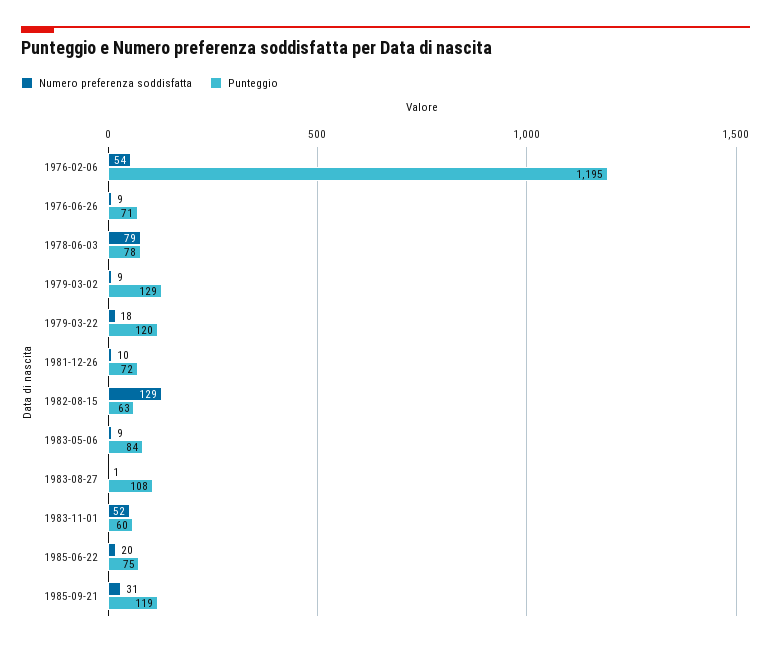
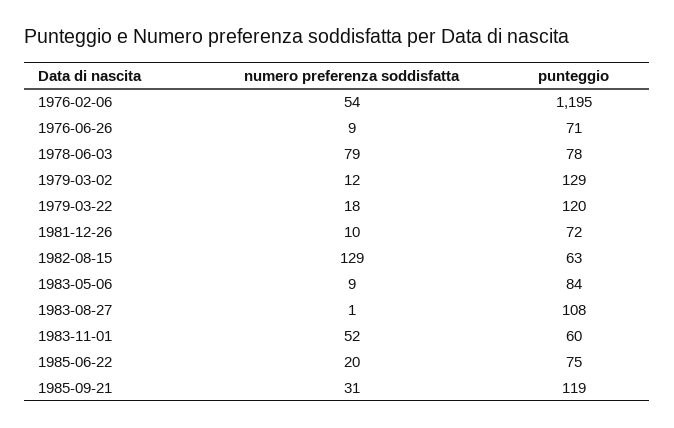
  {
    "Numero preferenza soddisfatta": {
      "1976-02-06": 54,
      "1976-06-26": 9,
      "1978-06-03": 79,
-     "1979-03-02": 9,
+     "1979-03-02": 12,
      "1979-03-22": 18,
      "1981-12-26": 10,
      "1982-08-15": 129,
      "1983-05-06": 9,
      "1983-08-27": 1,
      "1983-11-01": 52,
      "1985-06-22": 20,
      "1985-09-21": 31
    },
    "Punteggio": {
      "1976-02-06": 1195,
      "1976-06-26": 71,
      "1978-06-03": 78,
      "1979-03-02": 129,
      "1979-03-22": 120,
      "1981-12-26": 72,
      "1982-08-15": 63,
      "1983-05-06": 84,
      "1983-08-27": 108,
      "1983-11-01": 60,
      "1985-06-22": 75,
      "1985-09-21": 119
    }
  }

